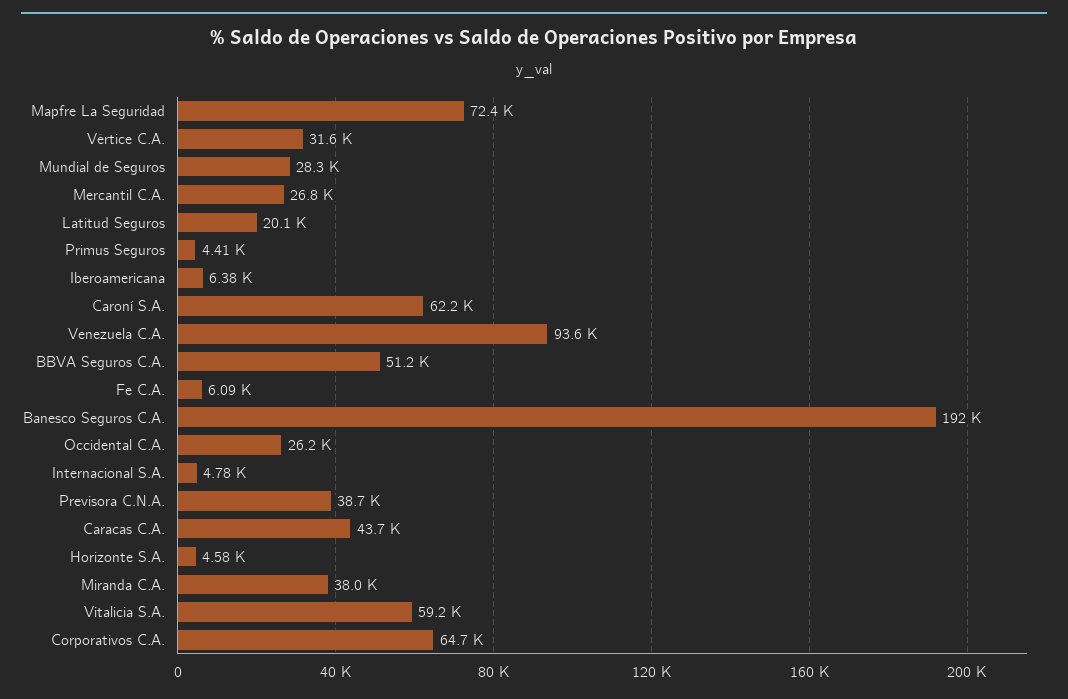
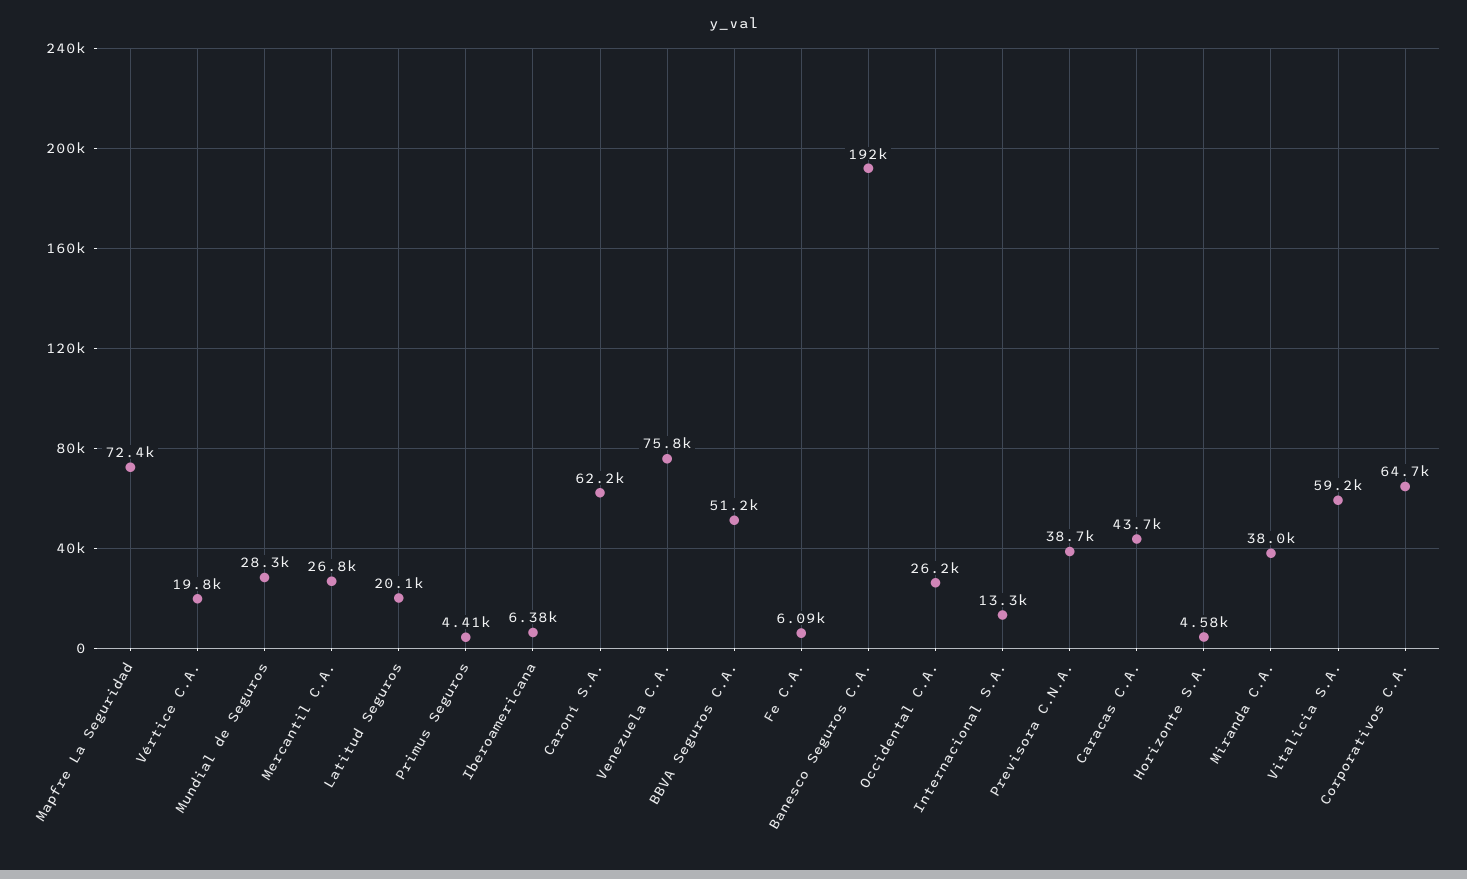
  {
    "Mapfre La Seguridad": 72400,
-   "Vértice C.A.": 31600,
+   "Vértice C.A.": 19800,
    "Mundial de Seguros": 28300,
    "Mercantil C.A.": 26800,
    "Latitud Seguros": 20100,
    "Primus Seguros": 4410,
    "Iberoamericana": 6380,
    "Caroní S.A.": 62200,
-   "Venezuela C.A.": 93600,
+   "Venezuela C.A.": 75800,
    "BBVA Seguros C.A.": 51200,
    "Fe C.A.": 6090,
    "Banesco Seguros C.A.": 192000,
    "Occidental C.A.": 26200,
-   "Internacional S.A.": 4780,
+   "Internacional S.A.": 13300,
    "Previsora C.N.A.": 38700,
    "Caracas C.A.": 43700,
    "Horizonte S.A.": 4580,
    "Miranda C.A.": 38000,
    "Vitalicia S.A.": 59200,
    "Corporativos C.A.": 64700
  }

